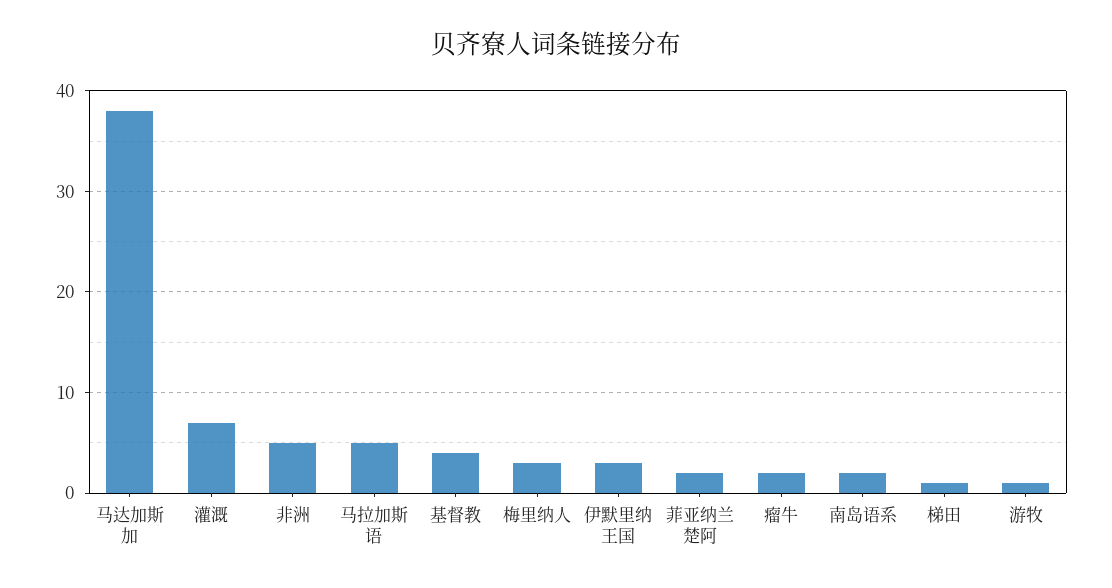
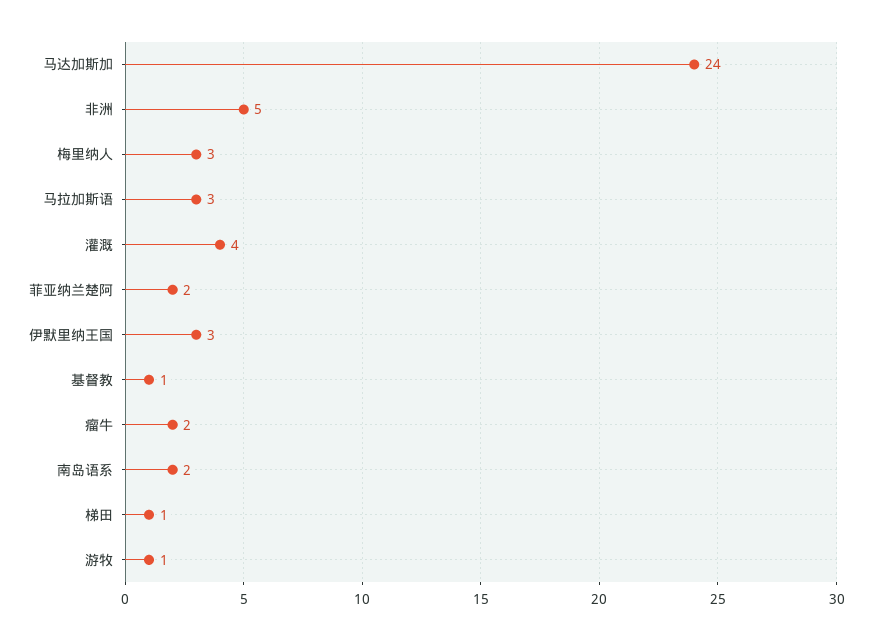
  {
-   "马达加斯加": 38,
+   "马达加斯加": 24,
-   "灌溉": 7,
+   "灌溉": 4,
    "非洲": 5,
-   "马拉加斯语": 5,
+   "马拉加斯语": 3,
-   "基督教": 4,
+   "基督教": 1,
    "梅里纳人": 3,
    "伊默里纳王国": 3,
    "菲亚纳兰楚阿": 2,
    "瘤牛": 2,
    "南岛语系": 2,
    "梯田": 1,
    "游牧": 1
  }

